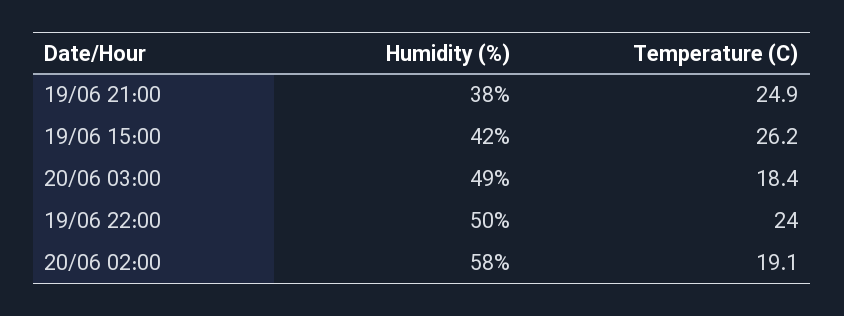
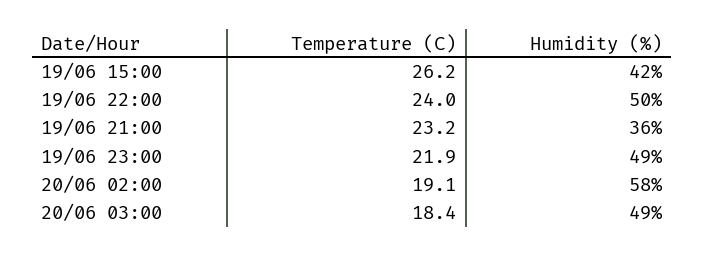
  {
    "Humidity (%)": {
-     "19/06 21:00": 38,
+     "19/06 21:00": 36,
      "19/06 15:00": 42,
      "20/06 03:00": 49,
      "19/06 22:00": 50,
-     "20/06 02:00": 58
+     "20/06 02:00": 58,
+     "19/06 23:00": 49
    },
    "Temperature (C)": {
-     "19/06 21:00": 24.9,
+     "19/06 21:00": 23.2,
      "19/06 15:00": 26.2,
      "20/06 03:00": 18.4,
      "19/06 22:00": 24,
-     "20/06 02:00": 19.1
+     "20/06 02:00": 19.1,
+     "19/06 23:00": 21.9
    }
  }

